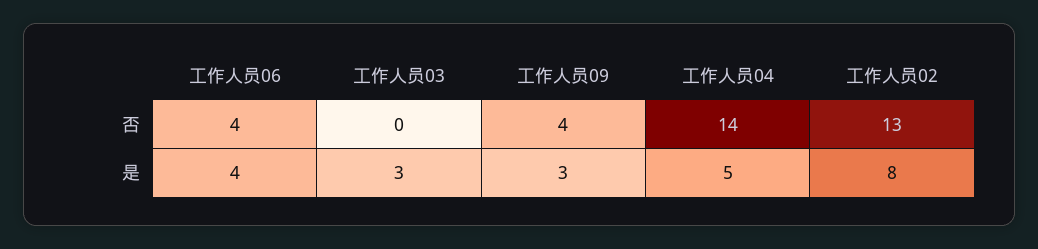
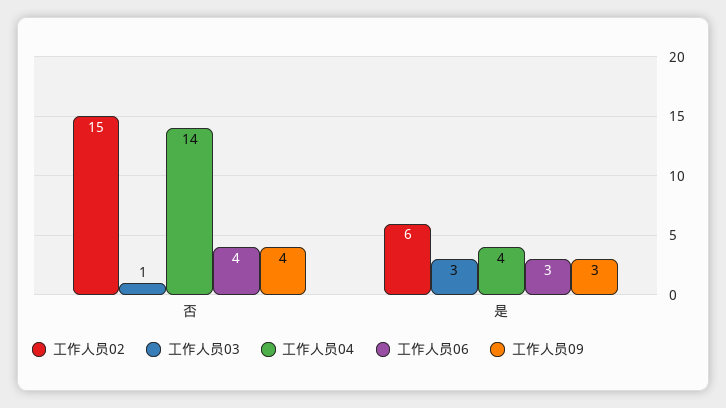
  {
    "工作人员06": {
      "否": 4,
-     "是": 4
+     "是": 3
    },
    "工作人员03": {
-     "否": 0,
+     "否": 1,
      "是": 3
    },
    "工作人员09": {
      "否": 4,
      "是": 3
    },
    "工作人员04": {
      "否": 14,
-     "是": 5
+     "是": 4
    },
    "工作人员02": {
-     "否": 13,
+     "否": 15,
-     "是": 8
+     "是": 6
    }
  }

